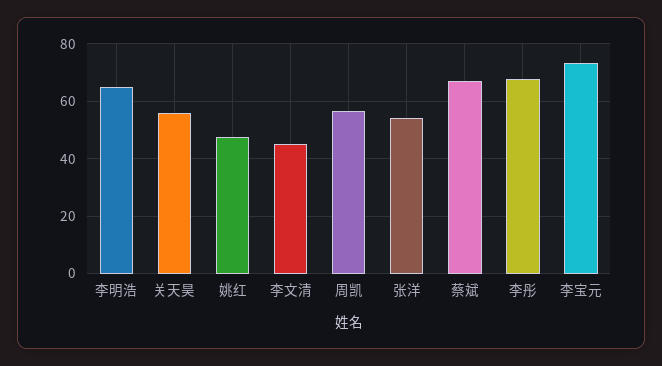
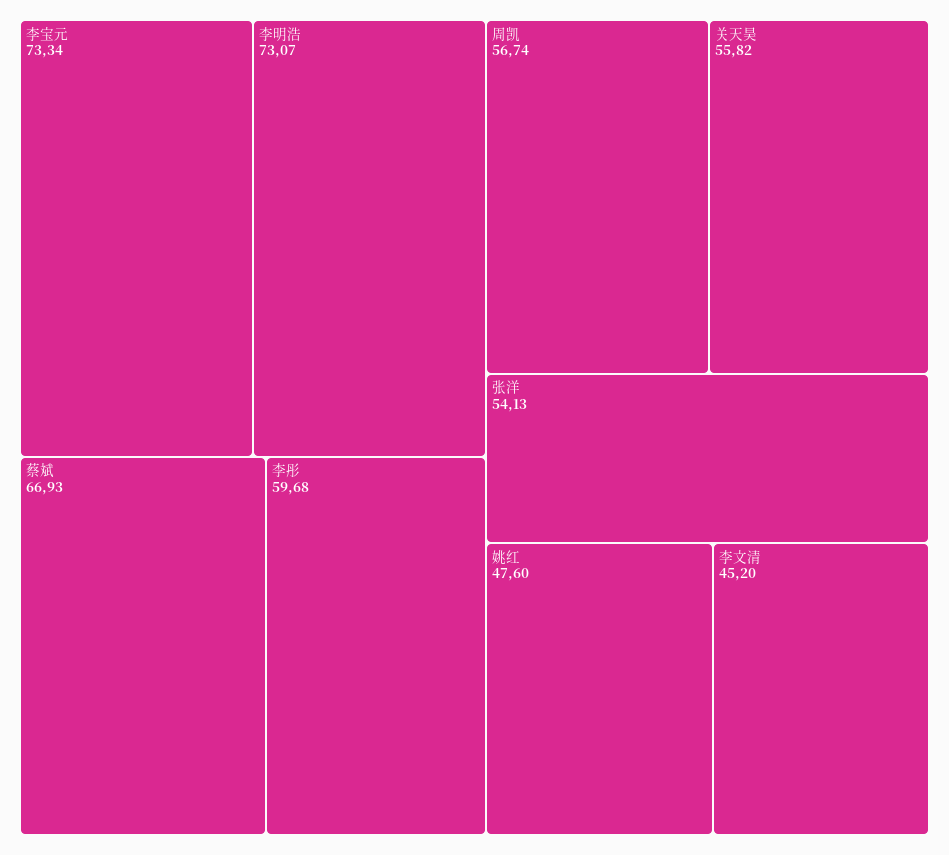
  {
-   "李明浩": 65,
+   "李明浩": 73.07,
    "关天昊": 55.82,
    "姚红": 47.6,
    "李文清": 45.2,
    "周凯": 56.74,
    "张洋": 54.13,
    "蔡斌": 66.93,
-   "李彤": 67.5,
+   "李彤": 59.68,
    "李宝元": 73.34
  }

